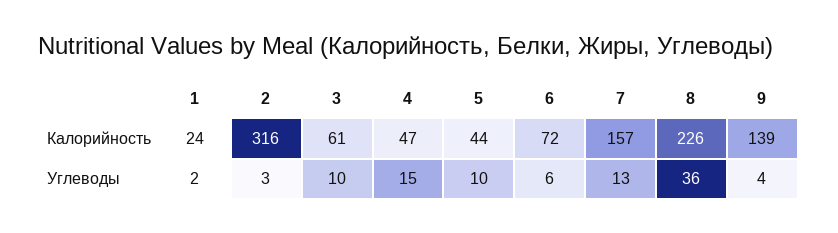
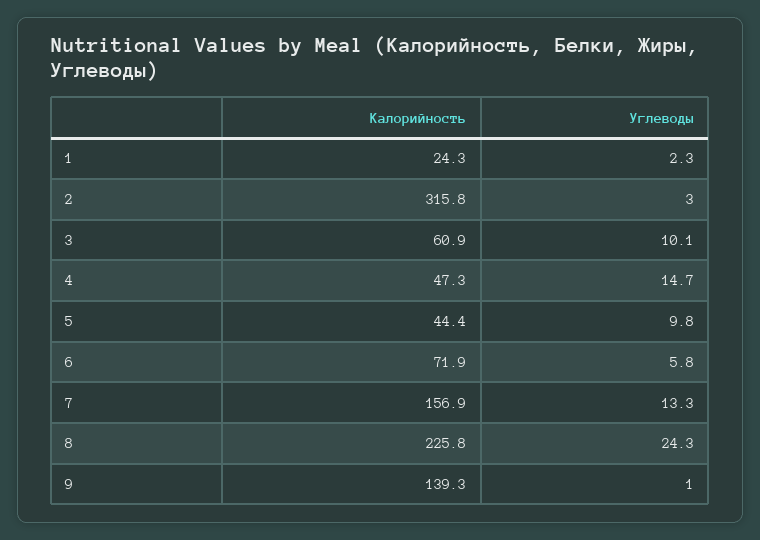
  {
    "1": {
      "Калорийность": 24.3,
      "Углеводы": 2.3
    },
    "2": {
      "Калорийность": 315.8,
      "Углеводы": 3
    },
    "3": {
      "Калорийность": 60.9,
      "Углеводы": 10.1
    },
    "4": {
      "Калорийность": 47.3,
      "Углеводы": 14.7
    },
    "5": {
      "Калорийность": 44.4,
      "Углеводы": 9.8
    },
    "6": {
      "Калорийность": 71.9,
      "Углеводы": 5.8
    },
    "7": {
      "Калорийность": 156.9,
      "Углеводы": 13.3
    },
    "8": {
      "Калорийность": 225.8,
-     "Углеводы": 36
+     "Углеводы": 24.3
    },
    "9": {
      "Калорийность": 139.3,
-     "Углеводы": 4
+     "Углеводы": 1
    }
  }

